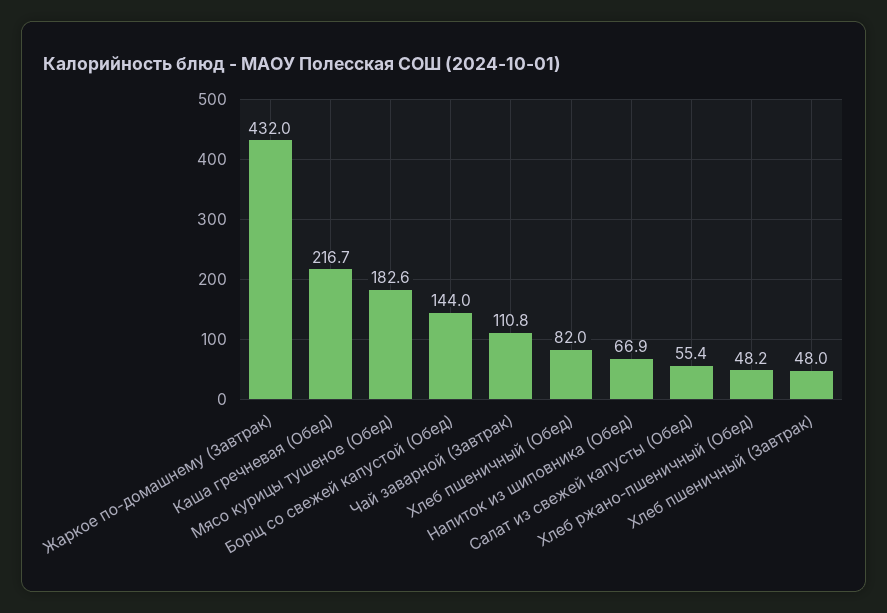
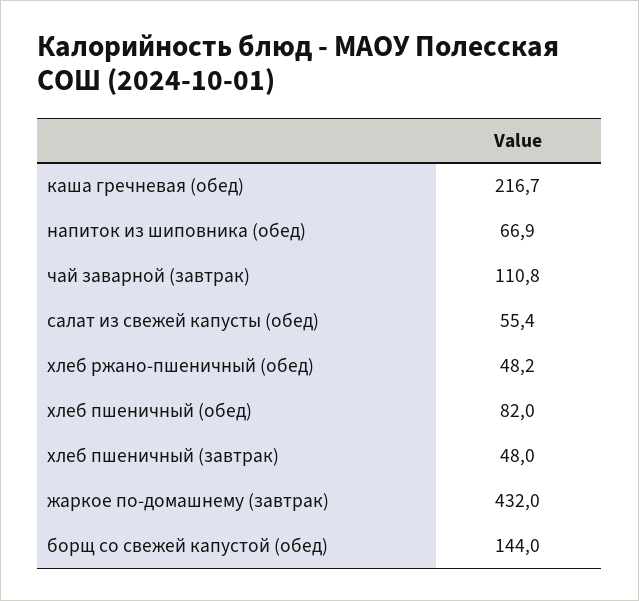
  {
    "Жаркое по-домашнему (Завтрак)": 432,
    "Каша гречневая (Обед)": 216.7,
-   "Мясо курицы тушеное (Обед)": 182.6,
    "Борщ со свежей капустой (Обед)": 144,
    "Чай заварной (Завтрак)": 110.8,
    "Хлеб пшеничный (Обед)": 82,
    "Напиток из шиповника (Обед)": 66.9,
    "Салат из свежей капусты (Обед)": 55.4,
    "Хлеб ржано-пшеничный (Обед)": 48.2,
    "Хлеб пшеничный (Завтрак)": 48
  }

